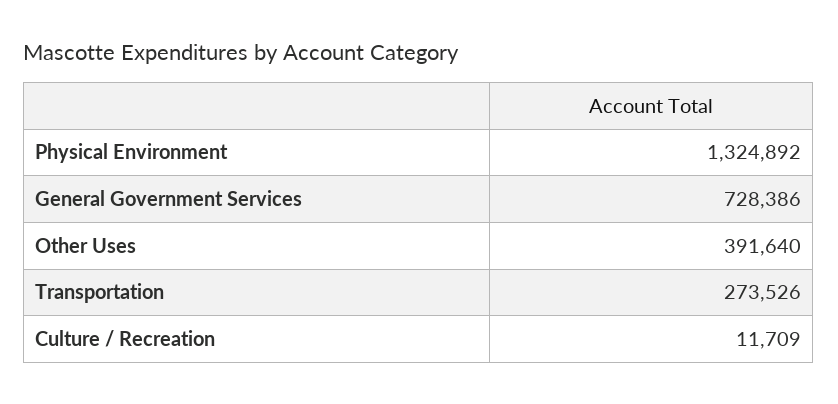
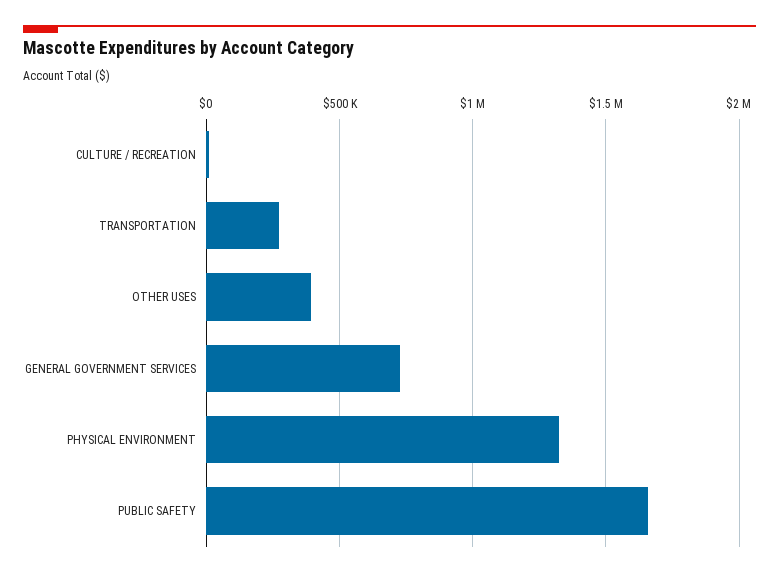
  {
    "Physical Environment": 1324892,
    "General Government Services": 728386,
    "Other Uses": 391640,
    "Transportation": 273526,
-   "Culture / Recreation": 11709
+   "Culture / Recreation": 11709,
+   "PUBLIC SAFETY": 1650000
  }

